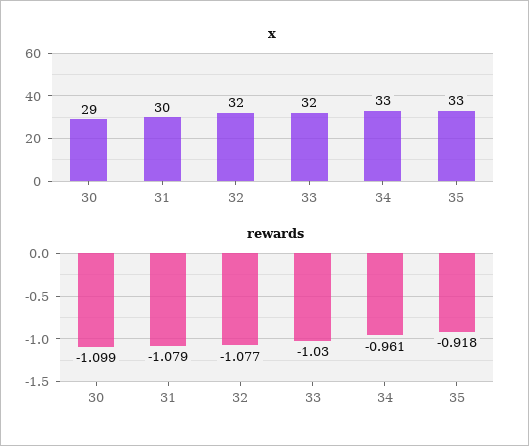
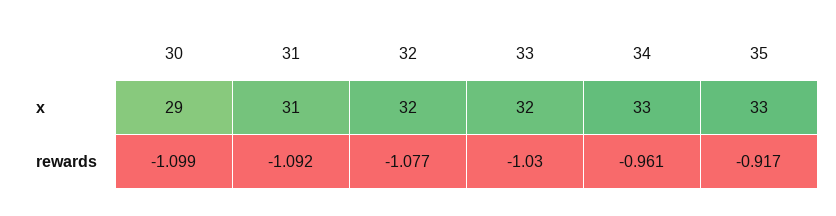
  {
    "x": {
      "30": 29,
-     "31": 30,
+     "31": 31,
      "32": 32,
      "33": 32,
      "34": 33,
      "35": 33
    },
    "rewards": {
      "30": -1.099,
-     "31": -1.079,
+     "31": -1.092,
      "32": -1.077,
      "33": -1.03,
      "34": -0.961,
-     "35": -0.918
+     "35": -0.917
    }
  }

